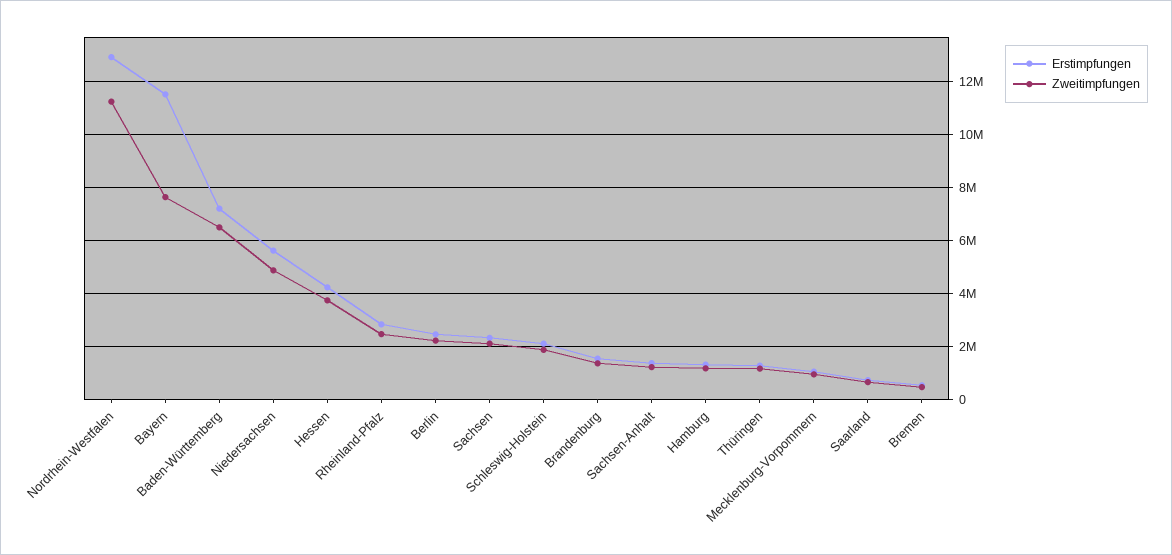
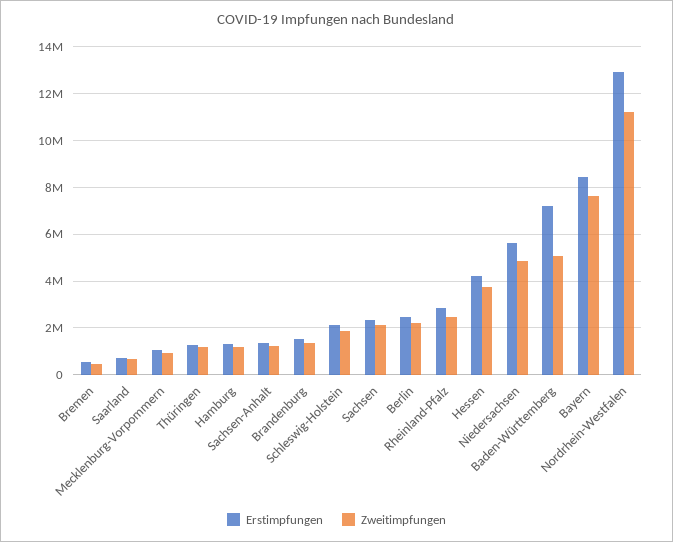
  {
    "Erstimpfungen": {
      "Nordrhein-Westfalen": 13000000,
-     "Bayern": 11500000,
+     "Bayern": 8500000,
      "Baden-Württemberg": 7250000,
      "Niedersachsen": 5500000,
      "Hessen": 4250000,
      "Rheinland-Pfalz": 2750000,
      "Berlin": 2500000,
      "Sachsen": 2250000,
      "Schleswig-Holstein": 2000000,
      "Brandenburg": 1500000,
      "Sachsen-Anhalt": 1250000,
      "Hamburg": 1250000,
      "Thüringen": 1250000,
      "Mecklenburg-Vorpommern": 1000000,
      "Saarland": 750000,
      "Bremen": 500000
    },
    "Zweitimpfungen": {
      "Nordrhein-Westfalen": 11250000,
      "Bayern": 7750000,
-     "Baden-Württemberg": 6500000,
+     "Baden-Württemberg": 5000000,
      "Niedersachsen": 4750000,
      "Hessen": 3750000,
      "Rheinland-Pfalz": 2500000,
      "Berlin": 2250000,
      "Sachsen": 2000000,
      "Schleswig-Holstein": 1750000,
      "Brandenburg": 1250000,
      "Sachsen-Anhalt": 1250000,
      "Hamburg": 1250000,
      "Thüringen": 1250000,
      "Mecklenburg-Vorpommern": 1000000,
      "Saarland": 750000,
      "Bremen": 500000
    }
  }

